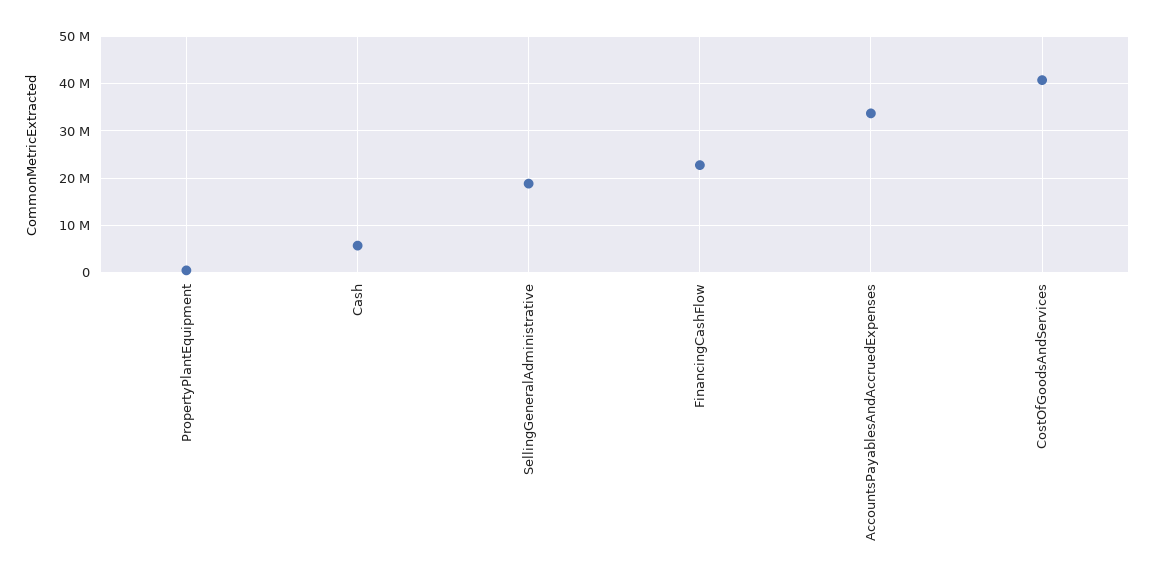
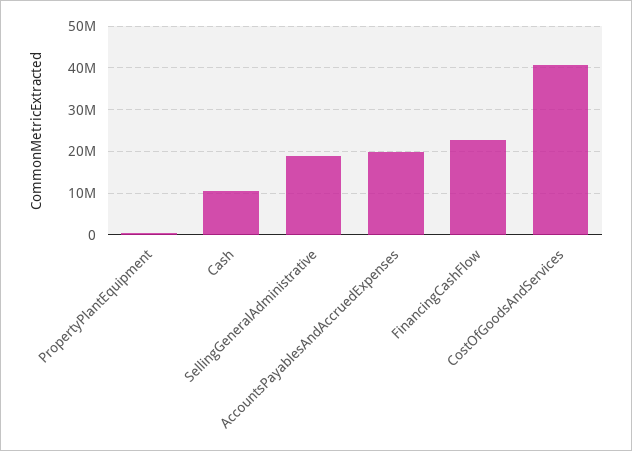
  {
    "PropertyPlantEquipment": 0,
-   "Cash": 6000000,
+   "Cash": 10000000,
    "SellingGeneralAdministrative": 18000000,
    "FinancingCashFlow": 22000000,
-   "AccountsPayablesAndAccruedExpenses": 34000000,
+   "AccountsPayablesAndAccruedExpenses": 20000000,
    "CostOfGoodsAndServices": 40000000
  }

